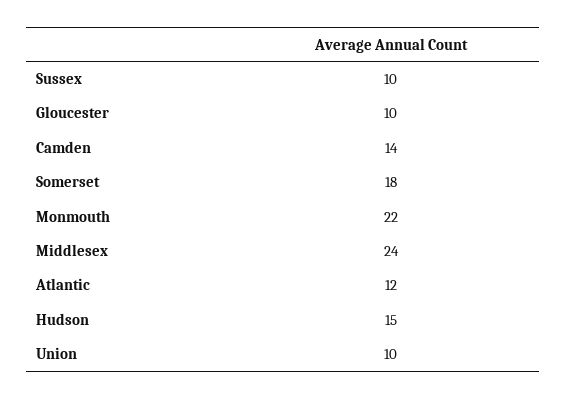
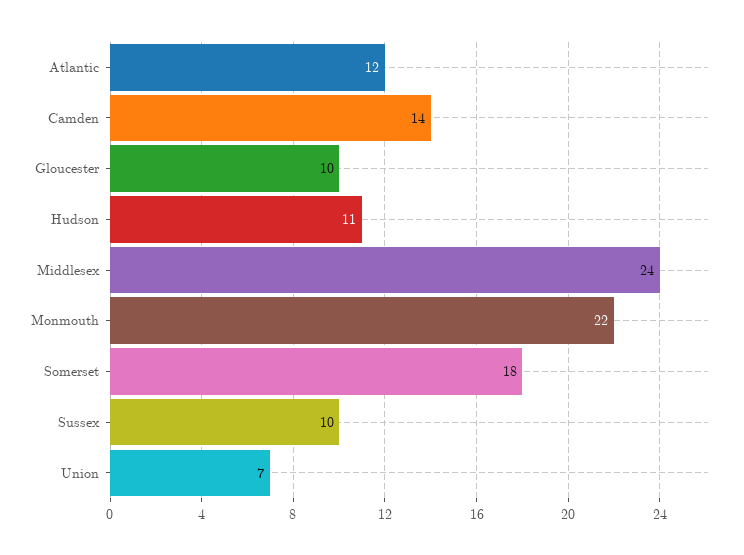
  {
    "Sussex": 10,
    "Gloucester": 10,
    "Camden": 14,
    "Somerset": 18,
    "Monmouth": 22,
    "Middlesex": 24,
    "Atlantic": 12,
-   "Hudson": 15,
+   "Hudson": 11,
-   "Union": 10
+   "Union": 7
  }

